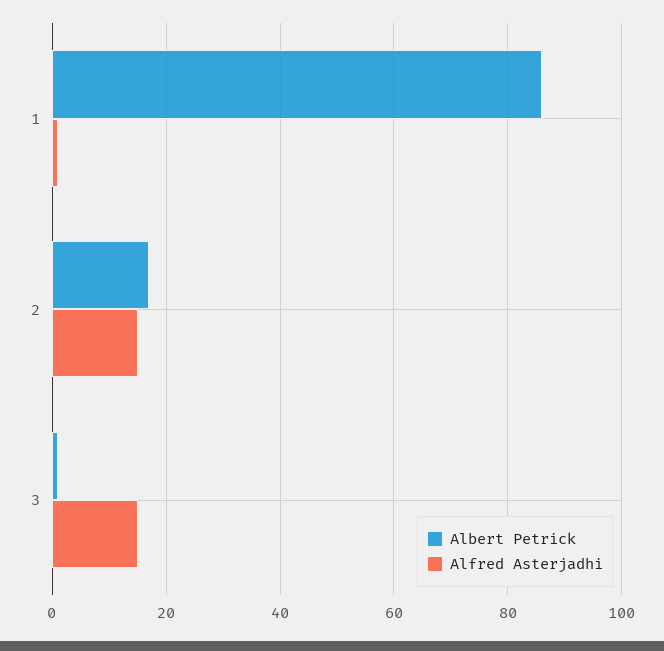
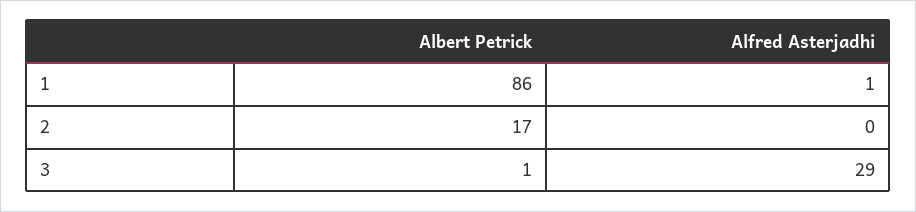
  {
    "Albert Petrick": {
      "1": 86,
      "2": 17,
      "3": 1
    },
    "Alfred Asterjadhi": {
      "1": 1,
-     "2": 15,
+     "2": 0,
-     "3": 15
+     "3": 29
    }
  }

